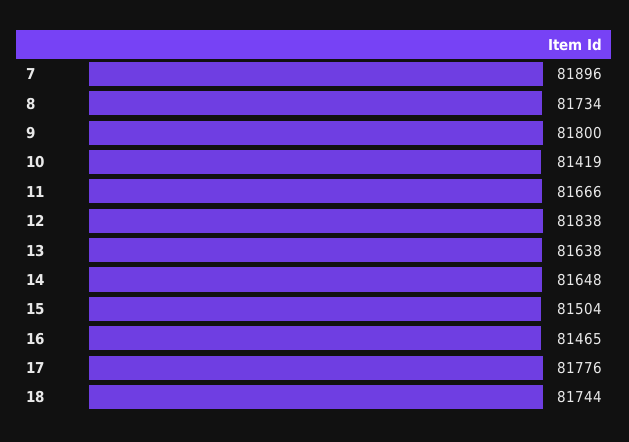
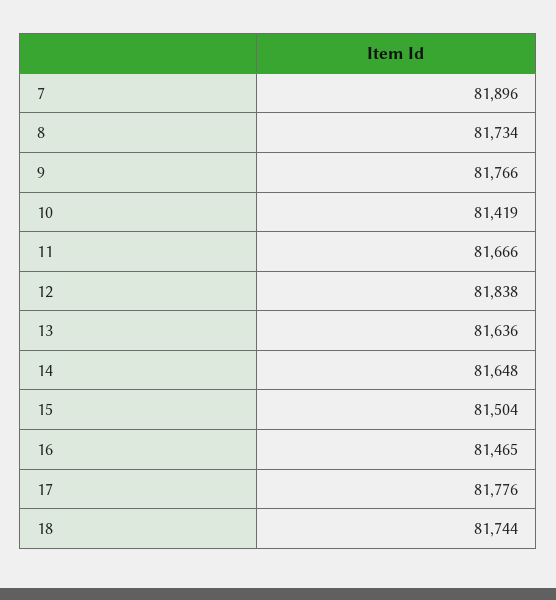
  {
    "7": 81896,
    "8": 81734,
-   "9": 81800,
+   "9": 81766,
    "10": 81419,
    "11": 81666,
    "12": 81838,
-   "13": 81638,
+   "13": 81636,
    "14": 81648,
    "15": 81504,
    "16": 81465,
    "17": 81776,
    "18": 81744
  }

